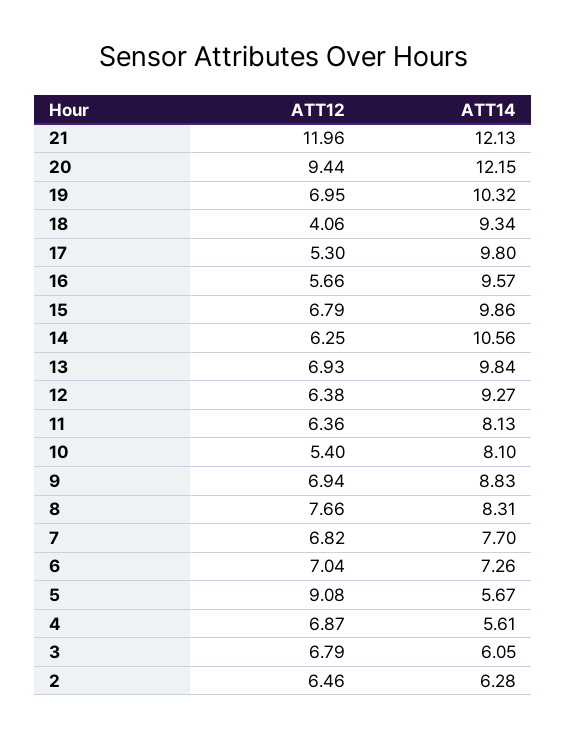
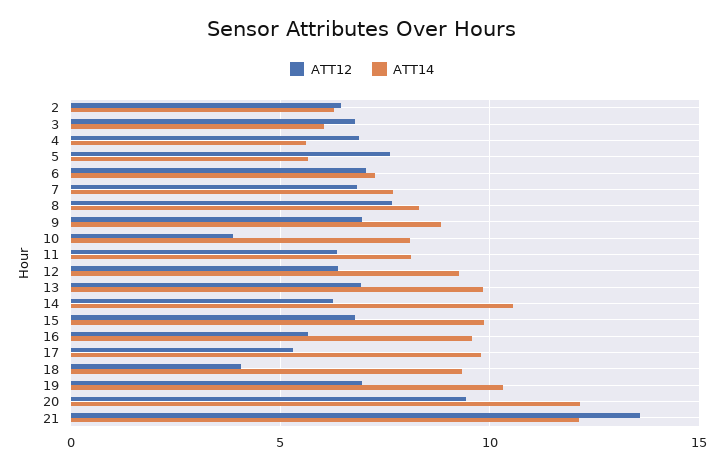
  {
    "ATT12": {
-     "21": 11.96,
+     "21": 13.5,
      "20": 9.44,
      "19": 6.95,
      "18": 4.06,
      "17": 5.3,
      "16": 5.66,
      "15": 6.79,
      "14": 6.25,
      "13": 6.93,
      "12": 6.38,
      "11": 6.36,
-     "10": 5.4,
+     "10": 4,
      "9": 6.94,
      "8": 7.66,
      "7": 6.82,
      "6": 7.04,
-     "5": 9.08,
+     "5": 7.5,
      "4": 6.87,
      "3": 6.79,
      "2": 6.46
    },
    "ATT14": {
      "21": 12.13,
      "20": 12.15,
      "19": 10.32,
      "18": 9.34,
      "17": 9.8,
      "16": 9.57,
      "15": 9.86,
      "14": 10.56,
      "13": 9.84,
      "12": 9.27,
      "11": 8.13,
      "10": 8.1,
      "9": 8.83,
      "8": 8.31,
      "7": 7.7,
      "6": 7.26,
      "5": 5.67,
      "4": 5.61,
      "3": 6.05,
      "2": 6.28
    }
  }

